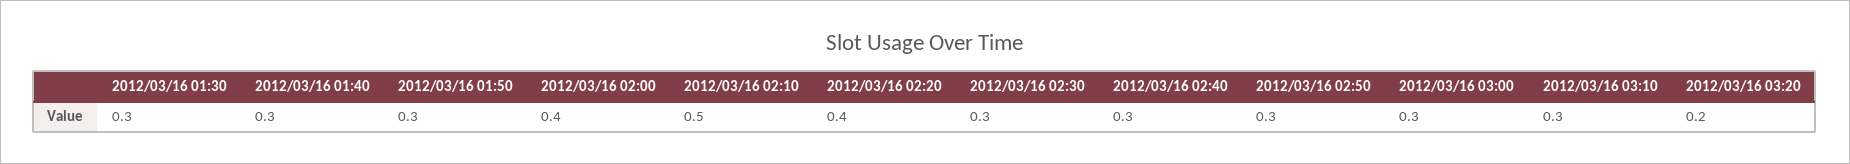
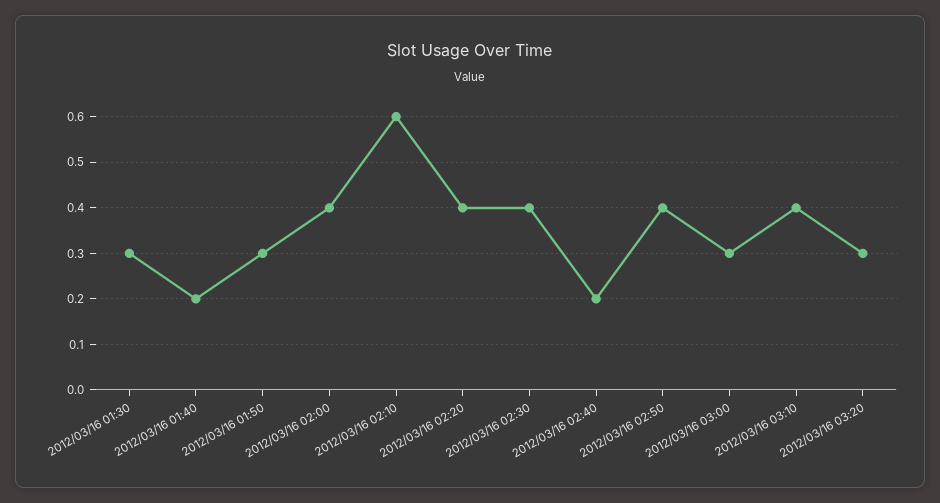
  {
    "2012/03/16 01:30": 0.3,
-   "2012/03/16 01:40": 0.3,
+   "2012/03/16 01:40": 0.2,
    "2012/03/16 01:50": 0.3,
    "2012/03/16 02:00": 0.4,
-   "2012/03/16 02:10": 0.5,
+   "2012/03/16 02:10": 0.6,
    "2012/03/16 02:20": 0.4,
-   "2012/03/16 02:30": 0.3,
+   "2012/03/16 02:30": 0.4,
-   "2012/03/16 02:40": 0.3,
+   "2012/03/16 02:40": 0.2,
-   "2012/03/16 02:50": 0.3,
+   "2012/03/16 02:50": 0.4,
    "2012/03/16 03:00": 0.3,
-   "2012/03/16 03:10": 0.3,
+   "2012/03/16 03:10": 0.4,
-   "2012/03/16 03:20": 0.2
+   "2012/03/16 03:20": 0.3
  }

